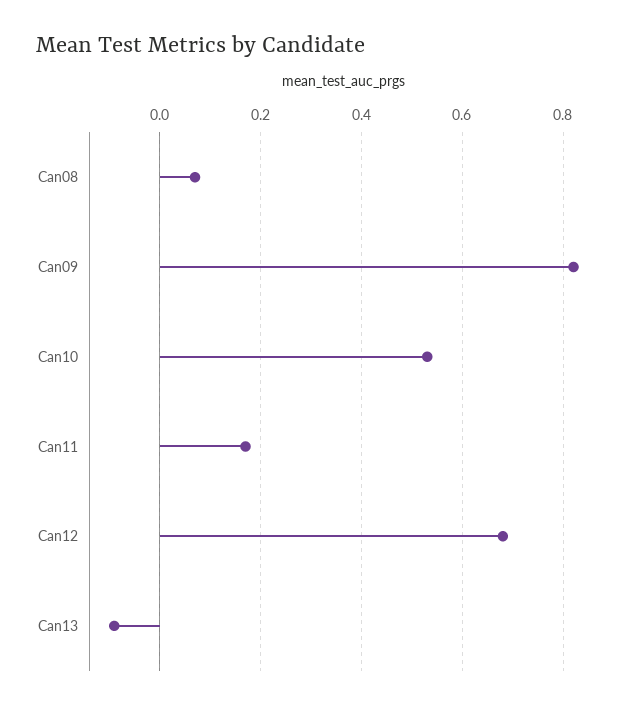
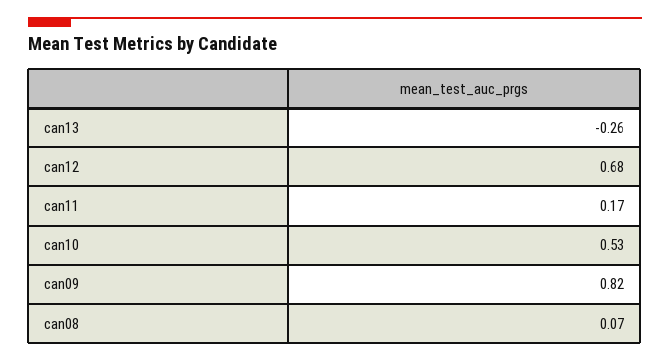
  {
    "Can08": 0.07,
    "Can09": 0.82,
    "Can10": 0.53,
    "Can11": 0.17,
    "Can12": 0.68,
-   "Can13": -0.1
+   "Can13": -0.26
  }

